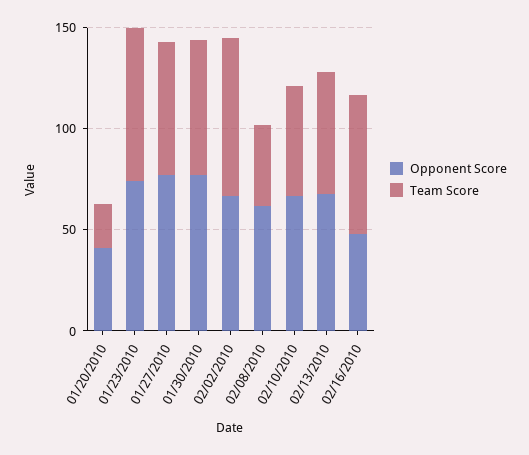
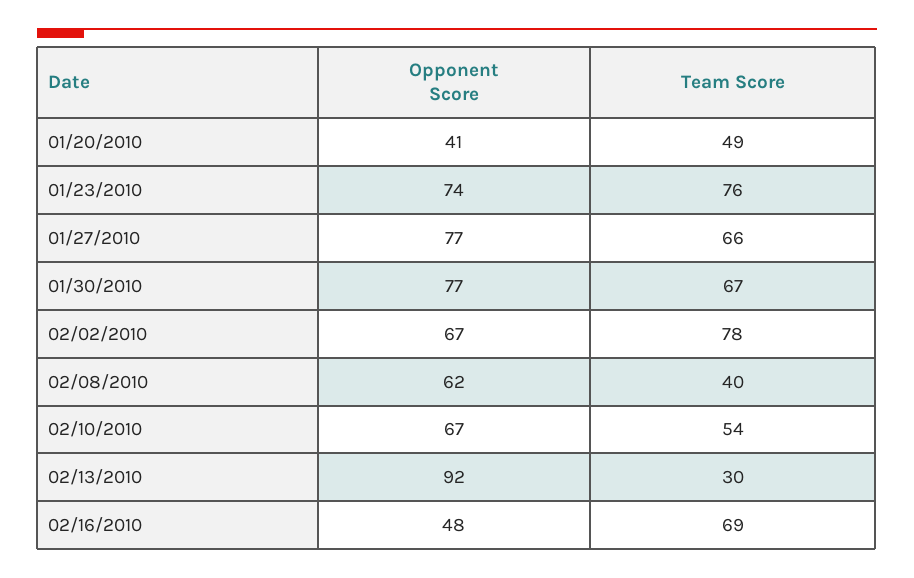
  {
    "Opponent Score": {
      "01/20/2010": 41,
      "01/23/2010": 74,
      "01/27/2010": 77,
      "01/30/2010": 77,
      "02/02/2010": 67,
      "02/08/2010": 62,
      "02/10/2010": 67,
-     "02/13/2010": 70,
+     "02/13/2010": 92,
      "02/16/2010": 48
    },
    "Team Score": {
-     "01/20/2010": 20,
+     "01/20/2010": 49,
      "01/23/2010": 76,
      "01/27/2010": 66,
      "01/30/2010": 67,
      "02/02/2010": 78,
      "02/08/2010": 40,
      "02/10/2010": 54,
-     "02/13/2010": 60,
+     "02/13/2010": 30,
      "02/16/2010": 69
    }
  }

